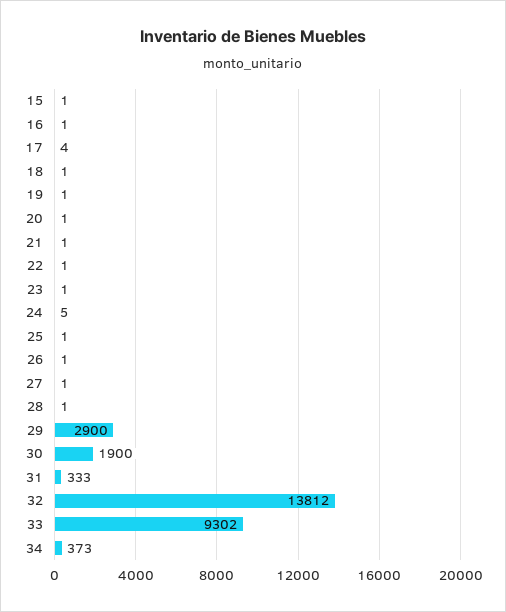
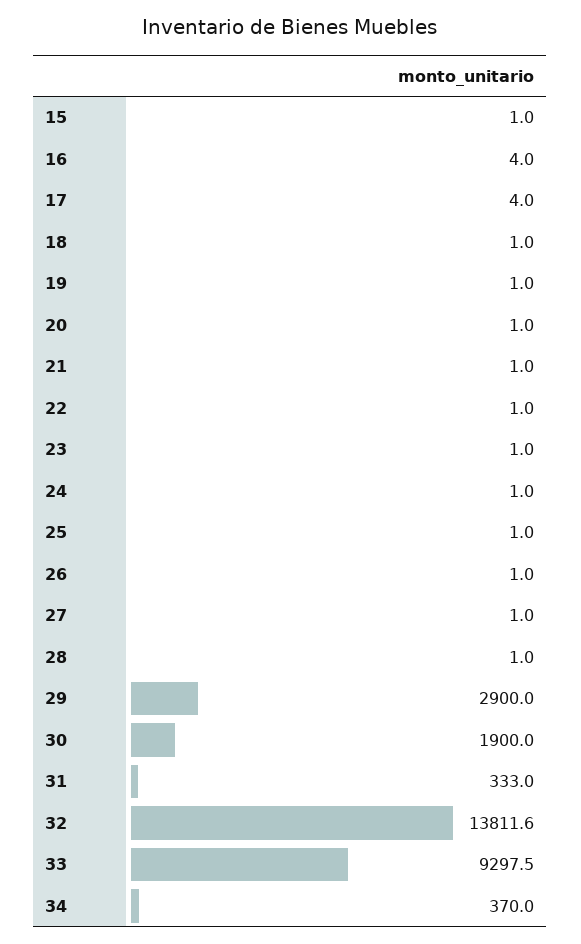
  {
    "15": 1,
-   "16": 1,
+   "16": 4,
    "17": 4,
    "18": 1,
    "19": 1,
    "20": 1,
    "21": 1,
    "22": 1,
    "23": 1,
-   "24": 5,
+   "24": 1,
    "25": 1,
    "26": 1,
    "27": 1,
    "28": 1,
    "29": 2900,
    "30": 1900,
    "31": 333,
    "32": 13811.6,
-   "33": 9302,
+   "33": 9297.5,
-   "34": 373
+   "34": 370
  }

